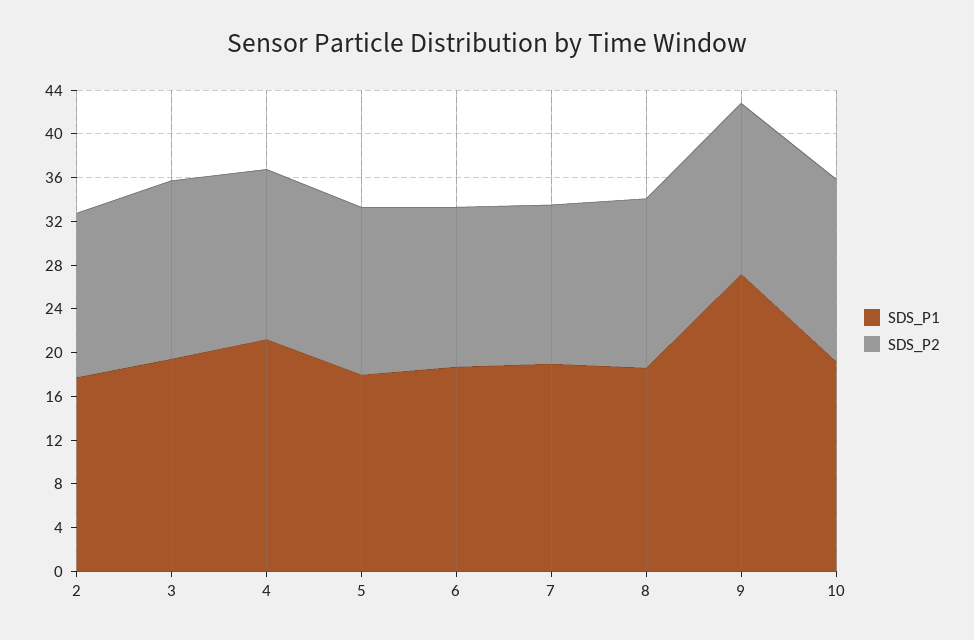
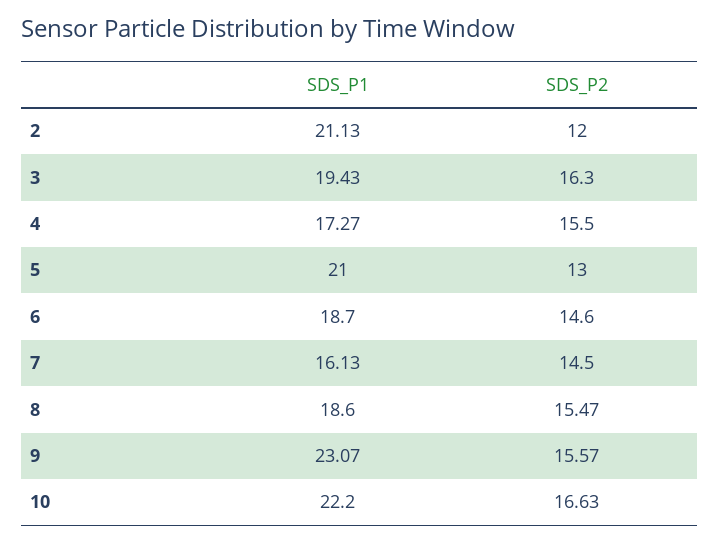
  {
    "SDS_P1": {
-     "2": 18,
+     "2": 21.13,
      "3": 19.43,
-     "4": 21,
+     "4": 17.27,
-     "5": 18,
+     "5": 21,
      "6": 18.7,
-     "7": 19,
+     "7": 16.13,
      "8": 18.6,
-     "9": 27,
+     "9": 23.07,
-     "10": 19
+     "10": 22.2
    },
    "SDS_P2": {
-     "2": 15,
+     "2": 12,
      "3": 16.3,
      "4": 15.5,
-     "5": 15,
+     "5": 13,
      "6": 14.6,
      "7": 14.5,
      "8": 15.47,
      "9": 15.57,
      "10": 16.63
    }
  }

